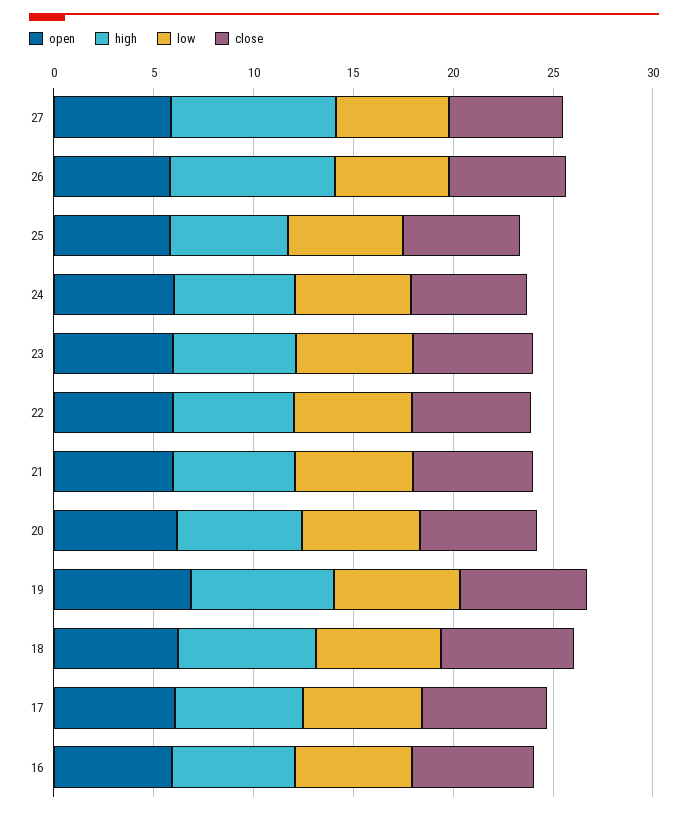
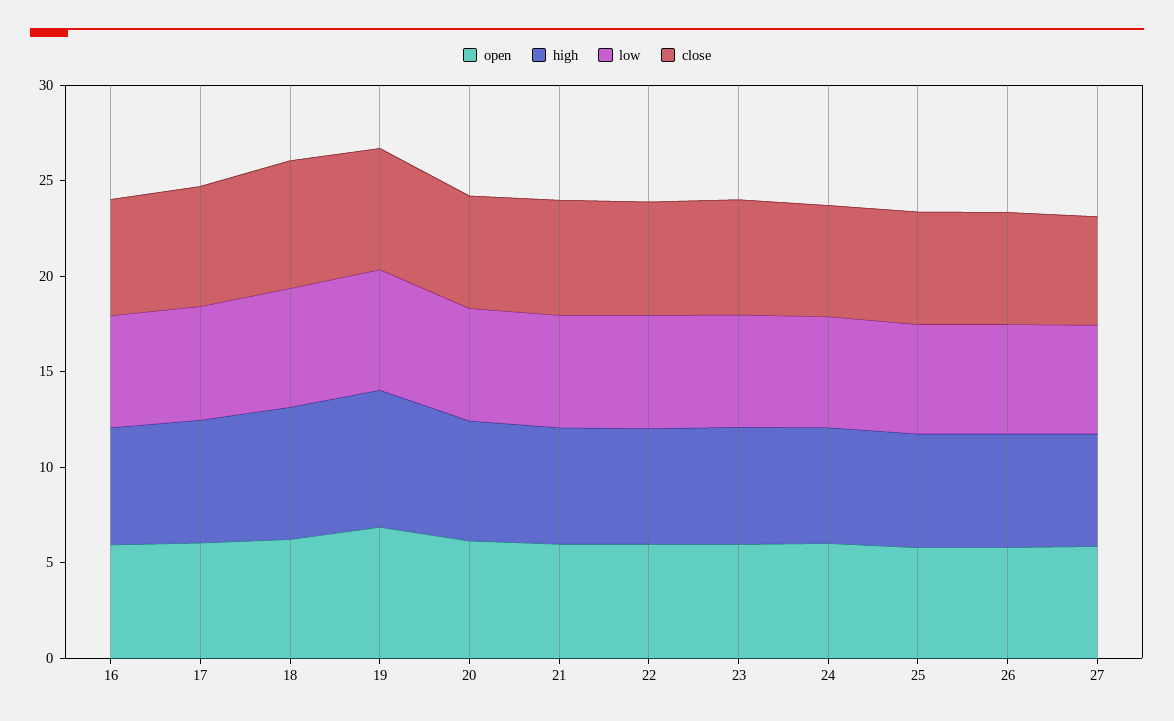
  {
    "open": {
      "27": 6,
      "26": 6,
      "25": 6,
      "24": 6,
      "23": 6,
      "22": 6,
      "21": 6,
      "20": 6,
      "19": 7,
      "18": 6,
      "17": 6,
      "16": 6
    },
    "high": {
-     "27": 8,
+     "27": 6,
-     "26": 8,
+     "26": 6,
      "25": 6,
      "24": 6,
      "23": 6,
      "22": 6,
      "21": 6,
      "20": 6,
      "19": 7,
      "18": 7,
      "17": 6,
      "16": 6
    },
    "low": {
      "27": 6,
      "26": 6,
      "25": 6,
      "24": 6,
      "23": 6,
      "22": 6,
      "21": 6,
      "20": 6,
      "19": 6,
      "18": 6,
      "17": 6,
      "16": 6
    },
    "close": {
      "27": 6,
      "26": 6,
      "25": 6,
      "24": 6,
      "23": 6,
      "22": 6,
      "21": 6,
      "20": 6,
      "19": 6,
      "18": 7,
      "17": 6,
      "16": 6
    }
  }

